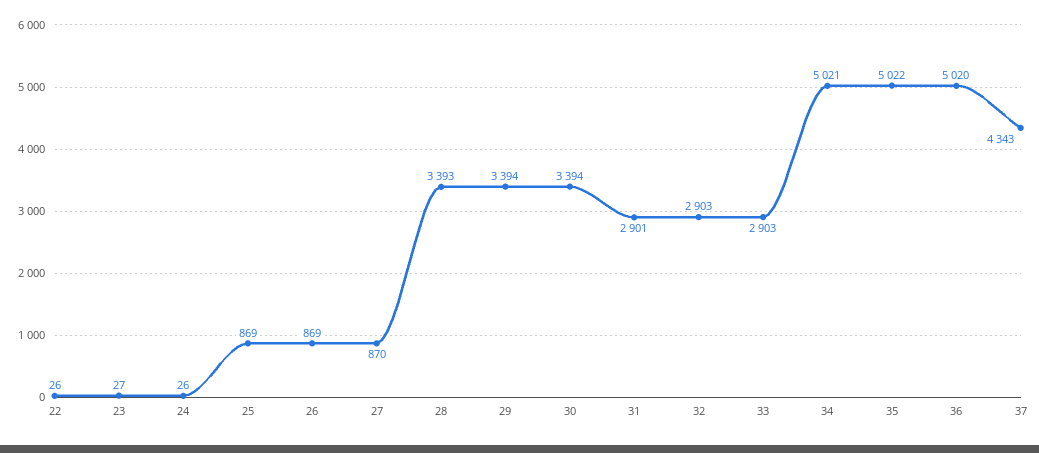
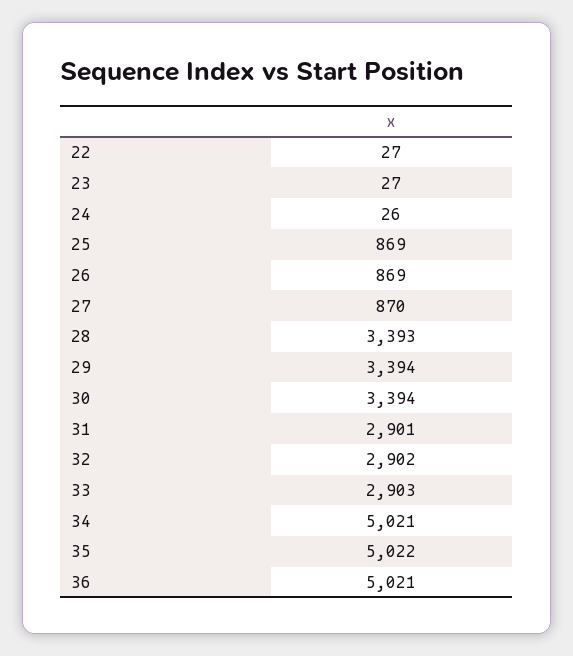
  {
-   "22": 26,
+   "22": 27,
    "23": 27,
    "24": 26,
    "25": 869,
    "26": 869,
    "27": 870,
    "28": 3393,
    "29": 3394,
    "30": 3394,
    "31": 2901,
-   "32": 2903,
+   "32": 2902,
    "33": 2903,
    "34": 5021,
    "35": 5022,
-   "36": 5020,
+   "36": 5021
-   "37": 4343
  }

